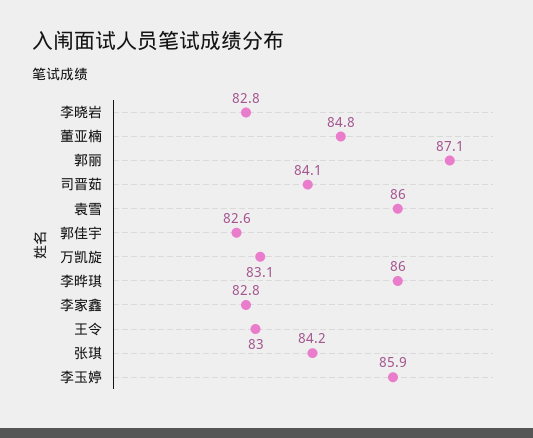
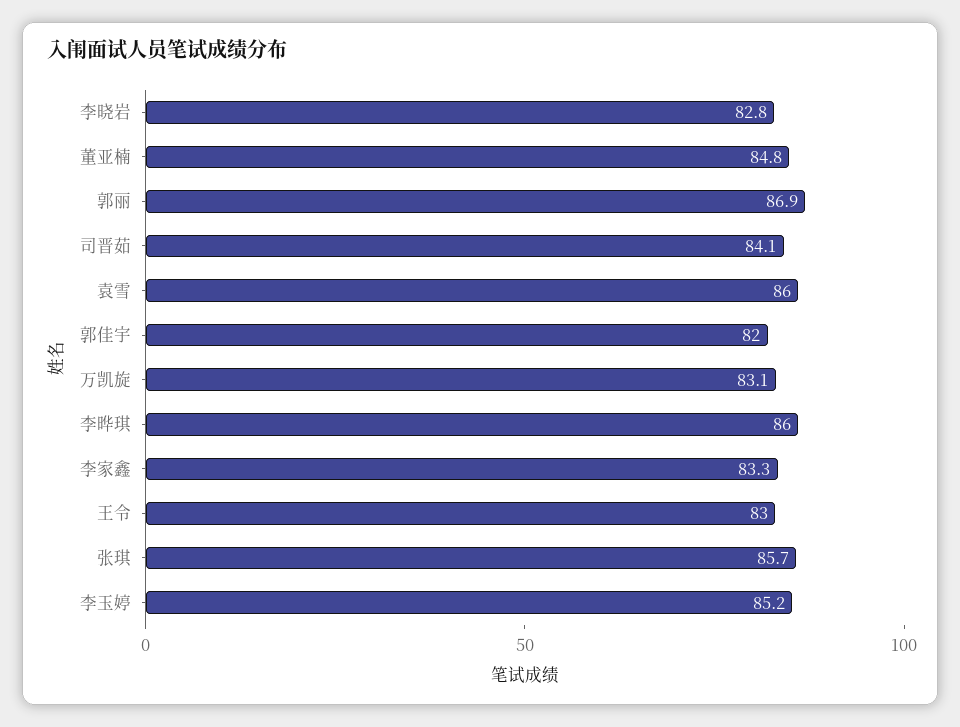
  {
    "李晓岩": 82.8,
    "董亚楠": 84.8,
-   "郭丽": 87.1,
+   "郭丽": 86.9,
    "司晋茹": 84.1,
    "袁雪": 86,
-   "郭佳宇": 82.6,
+   "郭佳宇": 82,
    "万凯旋": 83.1,
    "李晔琪": 86,
-   "李家鑫": 82.8,
+   "李家鑫": 83.3,
    "王令": 83,
-   "张琪": 84.2,
+   "张琪": 85.7,
-   "李玉婷": 85.9
+   "李玉婷": 85.2
  }

